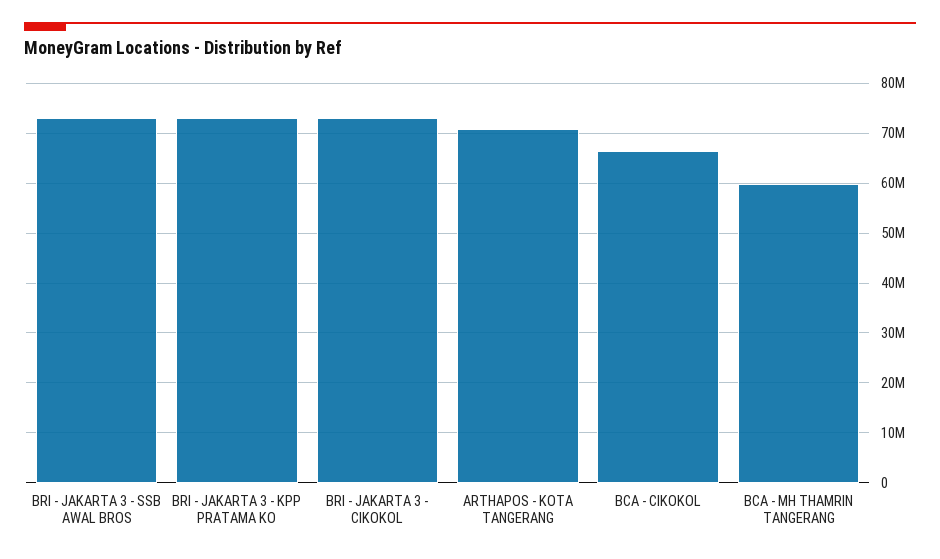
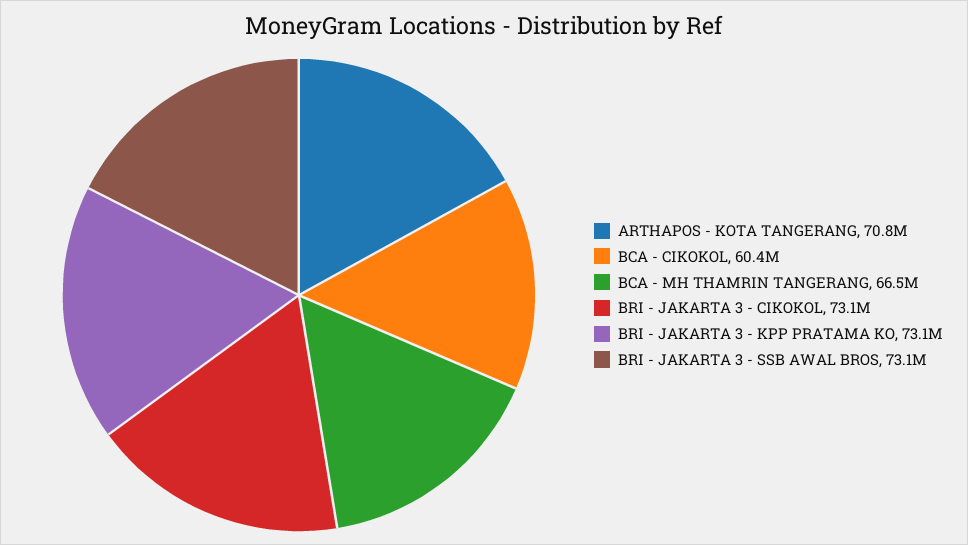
  {
    "BRI - JAKARTA 3 - SSB AWAL BROS": 73100000,
    "BRI - JAKARTA 3 - KPP PRATAMA KO": 73100000,
    "BRI - JAKARTA 3 - CIKOKOL": 73100000,
    "ARTHAPOS - KOTA TANGERANG": 70800000,
-   "BCA - CIKOKOL": 66000000,
+   "BCA - CIKOKOL": 60400000,
-   "BCA - MH THAMRIN TANGERANG": 60000000
+   "BCA - MH THAMRIN TANGERANG": 66500000
  }

